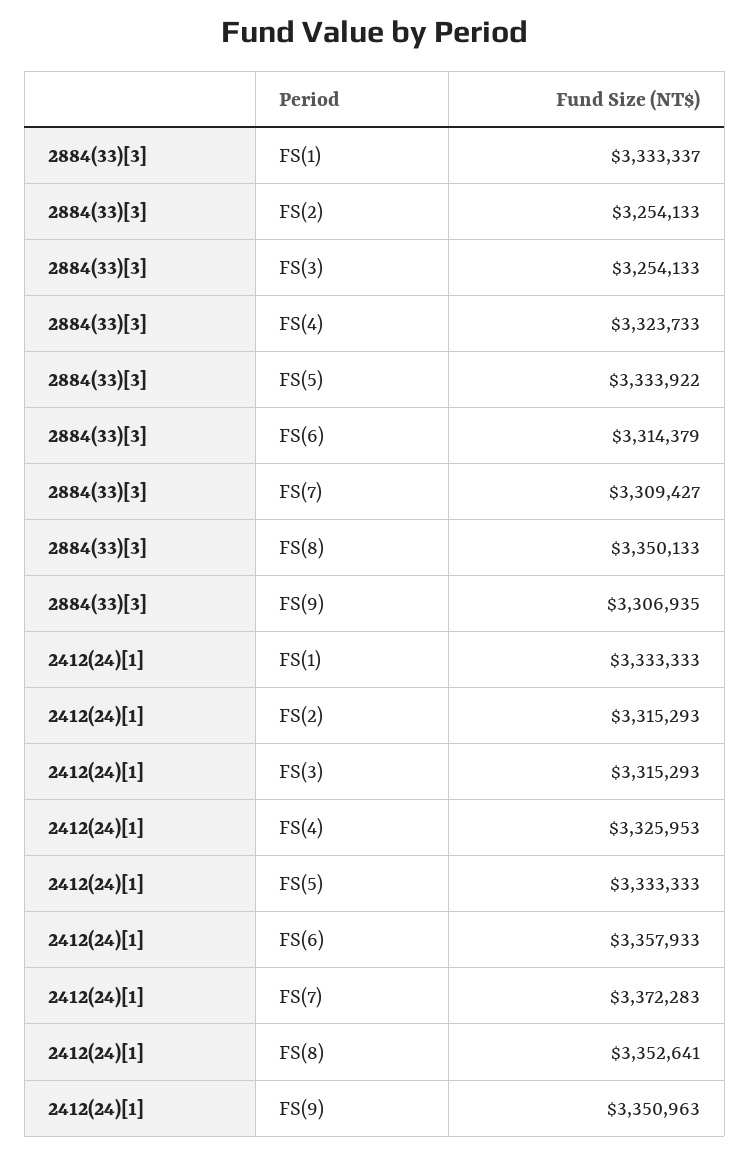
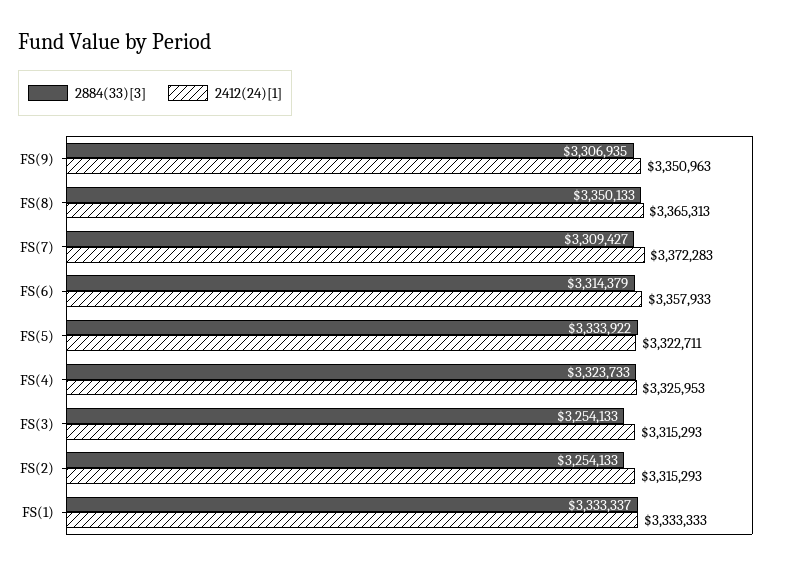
  {
    "2884(33)[3]": {
      "FS(1)": 3333337,
      "FS(2)": 3254133,
      "FS(3)": 3254133,
      "FS(4)": 3323733,
      "FS(5)": 3333922,
      "FS(6)": 3314379,
      "FS(7)": 3309427,
      "FS(8)": 3350133,
      "FS(9)": 3306935
    },
    "2412(24)[1]": {
      "FS(1)": 3333333,
      "FS(2)": 3315293,
      "FS(3)": 3315293,
      "FS(4)": 3325953,
-     "FS(5)": 3333333,
+     "FS(5)": 3322711,
      "FS(6)": 3357933,
      "FS(7)": 3372283,
-     "FS(8)": 3352641,
+     "FS(8)": 3365313,
      "FS(9)": 3350963
    }
  }

